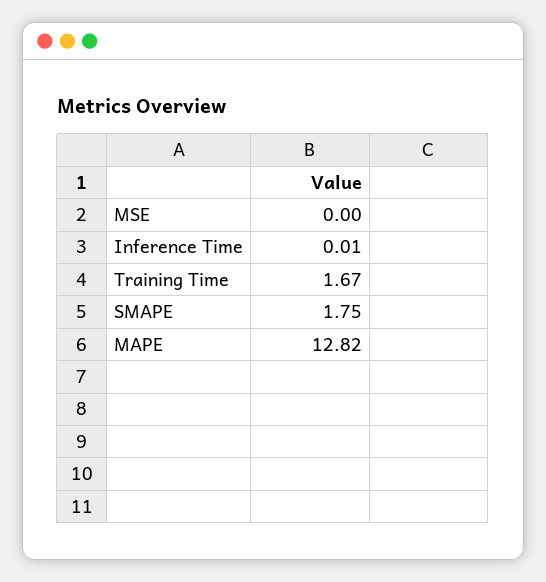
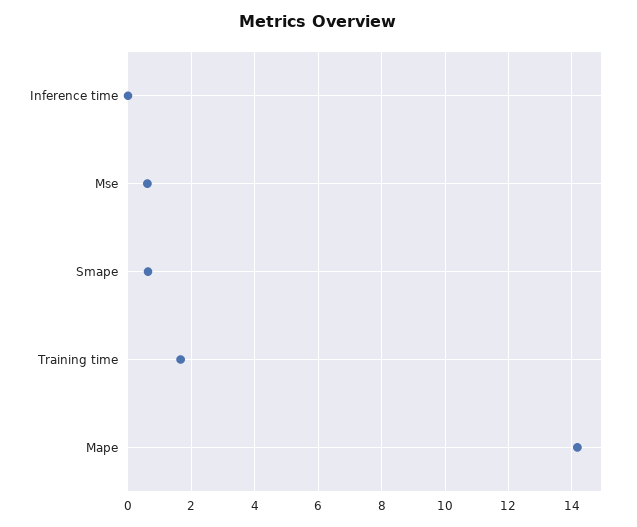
  {
-   "MSE": 0,
+   "MSE": 0.6,
    "Inference Time": 0.01,
    "Training Time": 1.67,
-   "SMAPE": 1.75,
+   "SMAPE": 0.6,
-   "MAPE": 12.82
+   "MAPE": 14.2
  }

